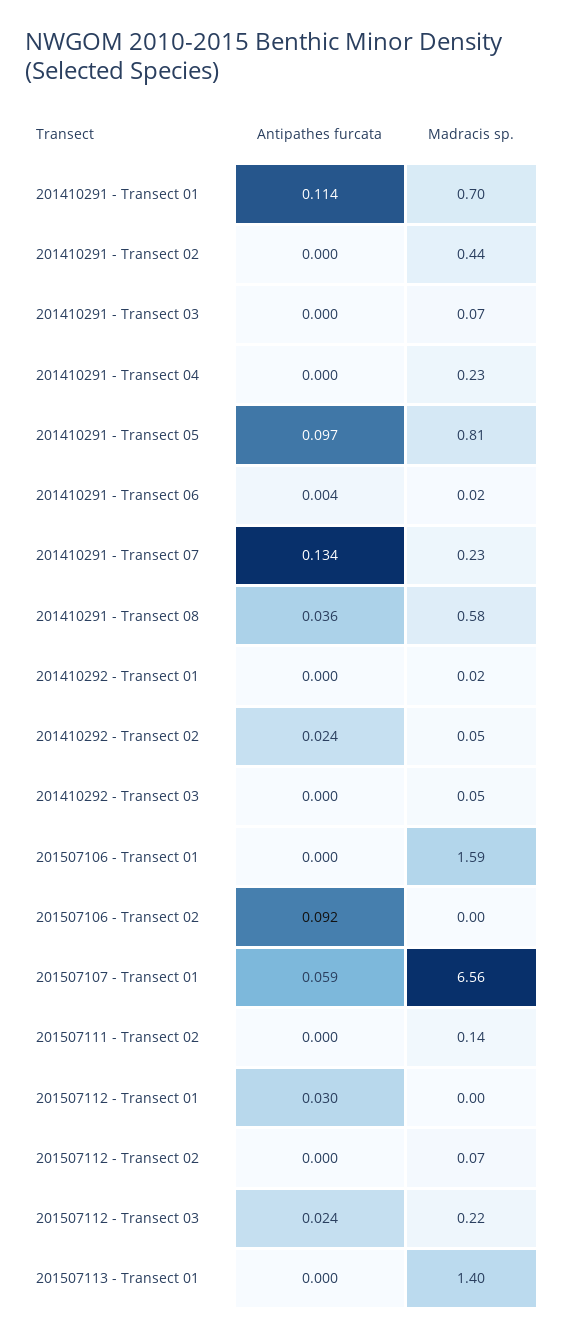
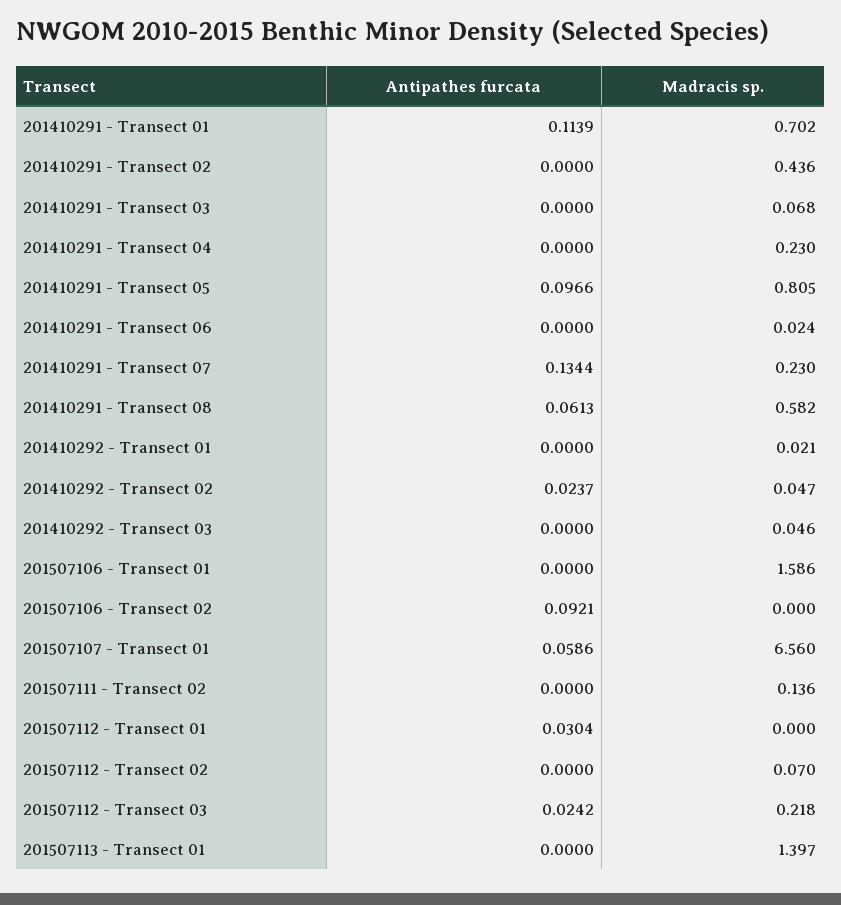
  {
    "Antipathes furcata": {
      "201410291 - Transect 01": 0.1139,
      "201410291 - Transect 02": 0,
      "201410291 - Transect 03": 0,
      "201410291 - Transect 04": 0,
      "201410291 - Transect 05": 0.0966,
-     "201410291 - Transect 06": 0.004,
+     "201410291 - Transect 06": 0,
      "201410291 - Transect 07": 0.1344,
-     "201410291 - Transect 08": 0.036,
+     "201410291 - Transect 08": 0.0613,
      "201410292 - Transect 01": 0,
      "201410292 - Transect 02": 0.0237,
      "201410292 - Transect 03": 0,
      "201507106 - Transect 01": 0,
      "201507106 - Transect 02": 0.0921,
      "201507107 - Transect 01": 0.0586,
      "201507111 - Transect 02": 0,
      "201507112 - Transect 01": 0.0304,
      "201507112 - Transect 02": 0,
      "201507112 - Transect 03": 0.0242,
      "201507113 - Transect 01": 0
    },
    "Madracis sp.": {
      "201410291 - Transect 01": 0.702,
      "201410291 - Transect 02": 0.436,
      "201410291 - Transect 03": 0.068,
      "201410291 - Transect 04": 0.23,
      "201410291 - Transect 05": 0.805,
      "201410291 - Transect 06": 0.024,
      "201410291 - Transect 07": 0.23,
      "201410291 - Transect 08": 0.582,
      "201410292 - Transect 01": 0.021,
      "201410292 - Transect 02": 0.047,
      "201410292 - Transect 03": 0.046,
      "201507106 - Transect 01": 1.586,
      "201507106 - Transect 02": 0,
      "201507107 - Transect 01": 6.56,
      "201507111 - Transect 02": 0.136,
      "201507112 - Transect 01": 0,
      "201507112 - Transect 02": 0.07,
      "201507112 - Transect 03": 0.218,
      "201507113 - Transect 01": 1.397
    }
  }

